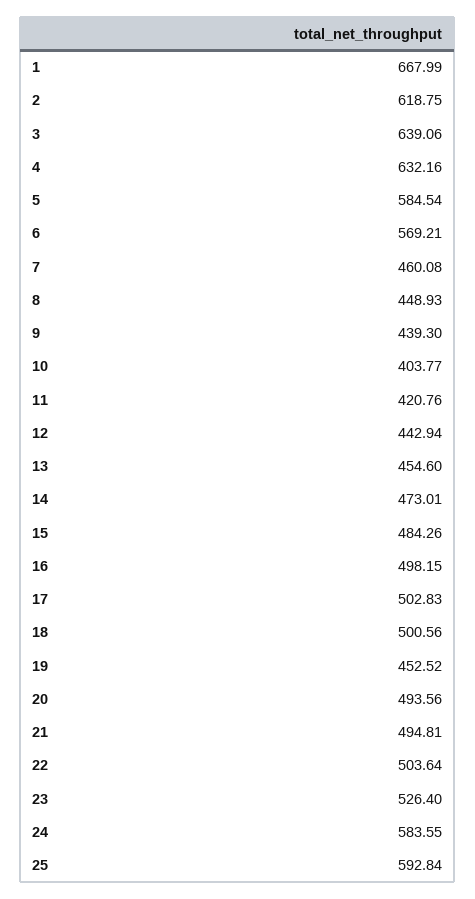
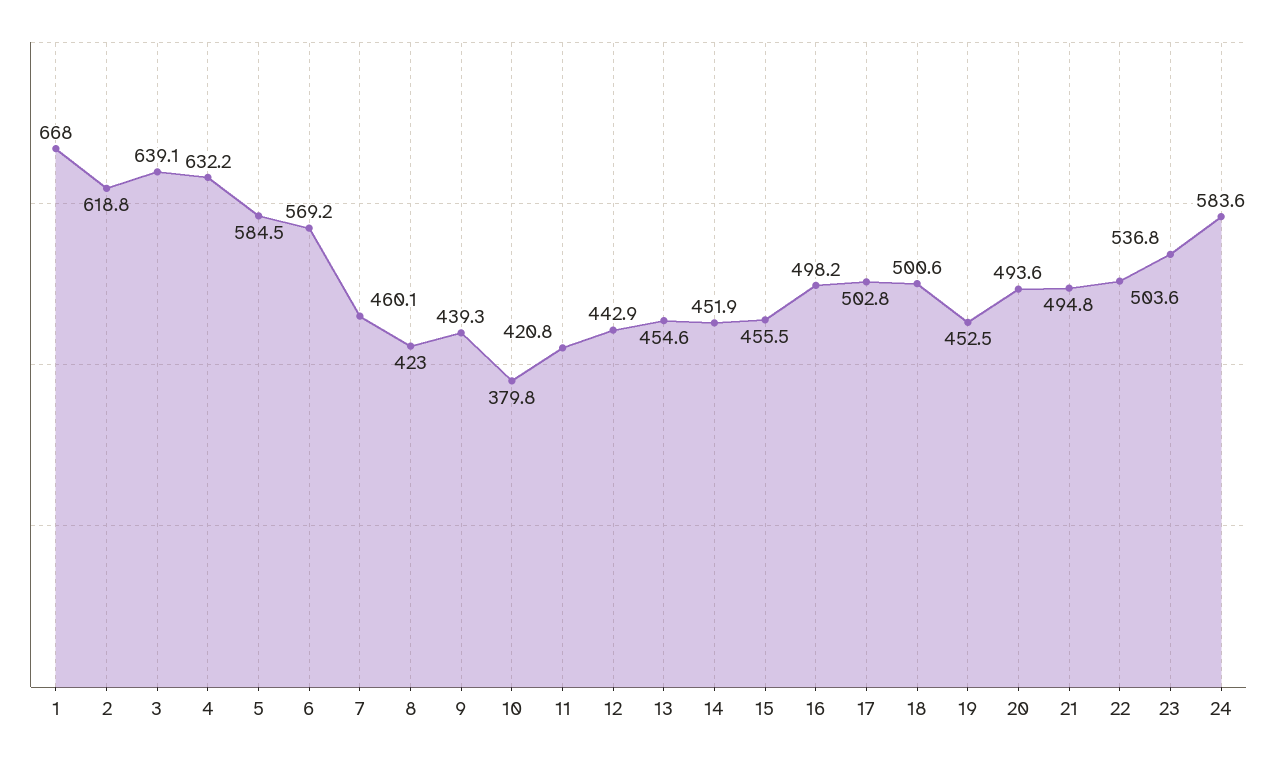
  {
    "1": 667.99,
    "2": 618.75,
    "3": 639.06,
    "4": 632.16,
    "5": 584.54,
    "6": 569.21,
    "7": 460.08,
-   "8": 448.93,
+   "8": 423,
    "9": 439.3,
-   "10": 403.77,
+   "10": 379.8,
    "11": 420.76,
    "12": 442.94,
    "13": 454.6,
-   "14": 473.01,
+   "14": 451.9,
-   "15": 484.26,
+   "15": 455.5,
    "16": 498.15,
    "17": 502.83,
    "18": 500.56,
    "19": 452.52,
    "20": 493.56,
    "21": 494.81,
    "22": 503.64,
-   "23": 526.4,
+   "23": 536.8,
-   "24": 583.55,
+   "24": 583.55
-   "25": 592.84
  }

